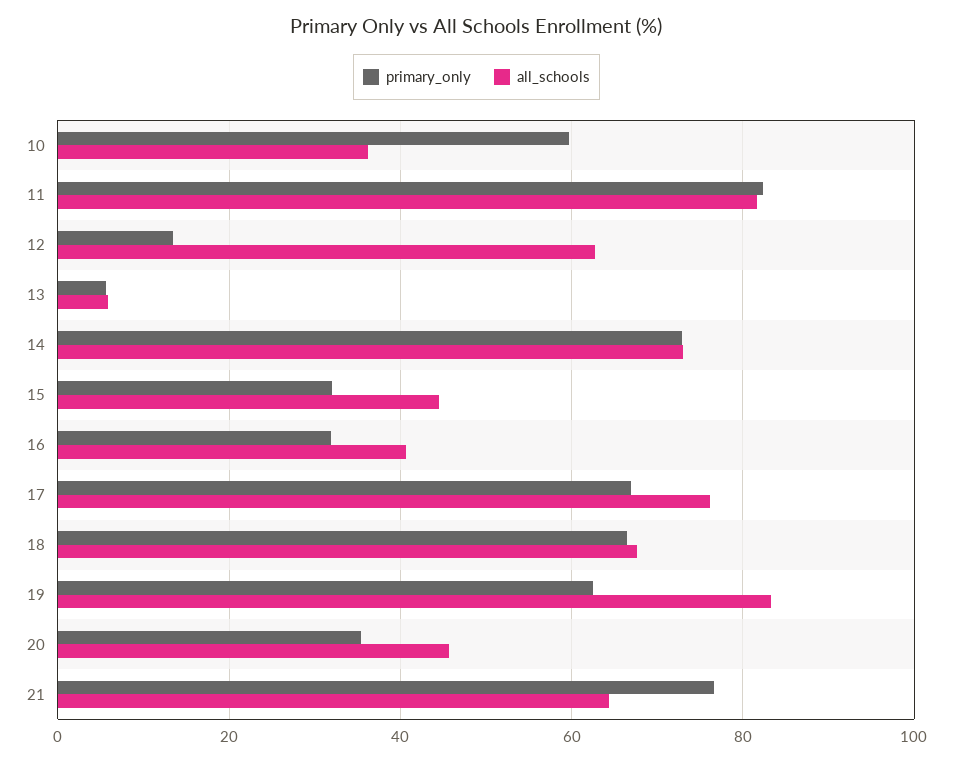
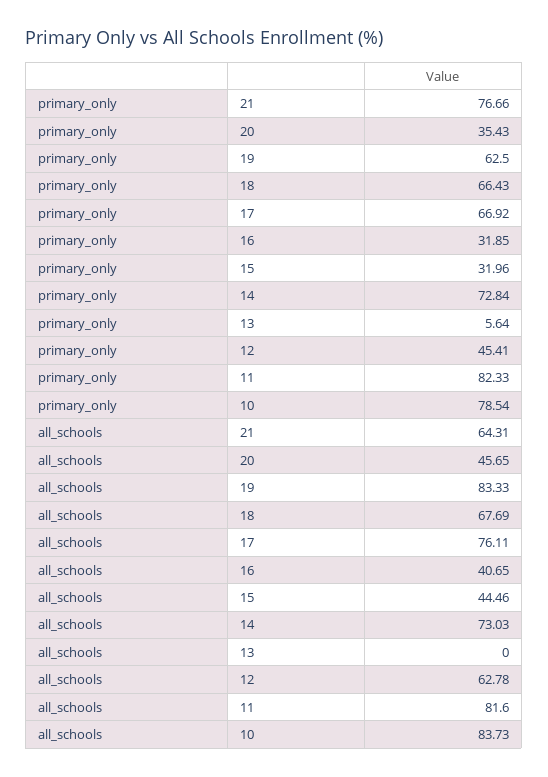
  {
    "primary_only": {
-     "10": 60,
+     "10": 78.54,
      "11": 82.33,
-     "12": 14,
+     "12": 45.41,
      "13": 5.64,
      "14": 72.84,
      "15": 31.96,
      "16": 31.85,
      "17": 66.92,
      "18": 66.43,
      "19": 62.5,
      "20": 35.43,
      "21": 76.66
    },
    "all_schools": {
-     "10": 36,
+     "10": 83.73,
      "11": 81.6,
      "12": 62.78,
-     "13": 6,
+     "13": 0,
      "14": 73.03,
      "15": 44.46,
      "16": 40.65,
      "17": 76.11,
      "18": 67.69,
      "19": 83.33,
      "20": 45.65,
      "21": 64.31
    }
  }

